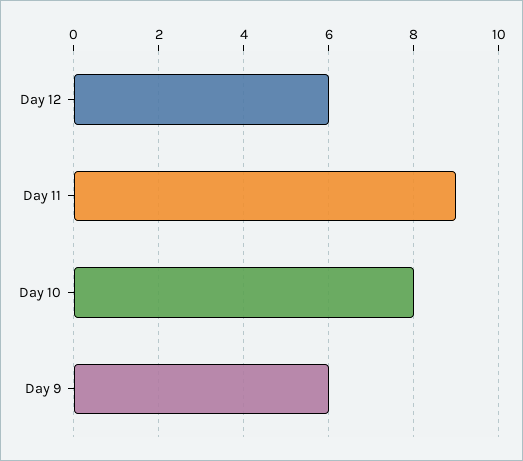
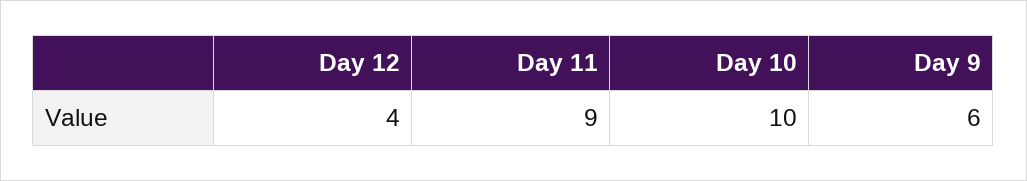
  {
-   "Day 12": 6,
+   "Day 12": 4,
    "Day 11": 9,
-   "Day 10": 8,
+   "Day 10": 10,
    "Day 9": 6
  }

